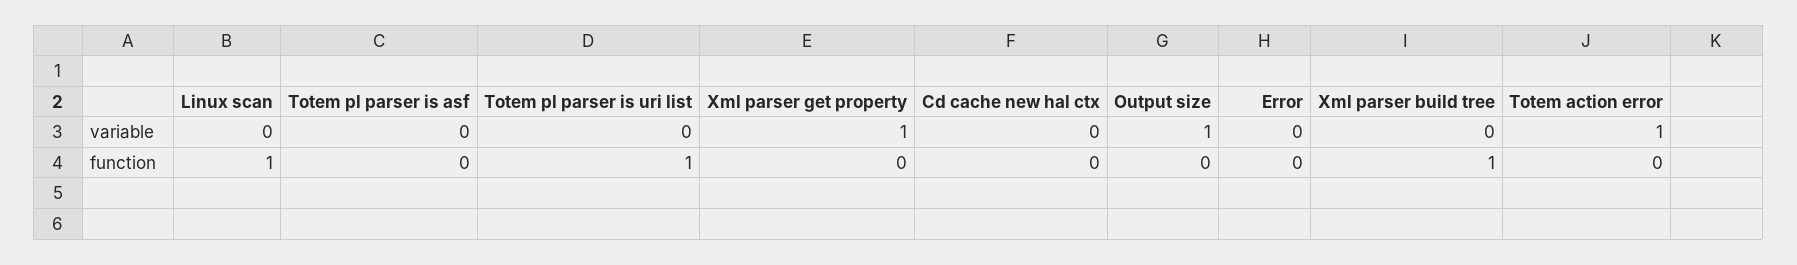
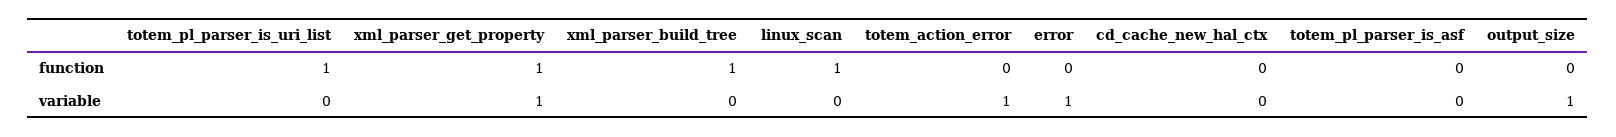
  {
    "Linux scan": {
      "variable": 0,
      "function": 1
    },
    "Totem pl parser is asf": {
      "variable": 0,
      "function": 0
    },
    "Totem pl parser is uri list": {
      "variable": 0,
      "function": 1
    },
    "Xml parser get property": {
      "variable": 1,
-     "function": 0
+     "function": 1
    },
    "Cd cache new hal ctx": {
      "variable": 0,
      "function": 0
    },
    "Output size": {
      "variable": 1,
      "function": 0
    },
    "Error": {
-     "variable": 0,
+     "variable": 1,
      "function": 0
    },
    "Xml parser build tree": {
      "variable": 0,
      "function": 1
    },
    "Totem action error": {
      "variable": 1,
      "function": 0
    }
  }

